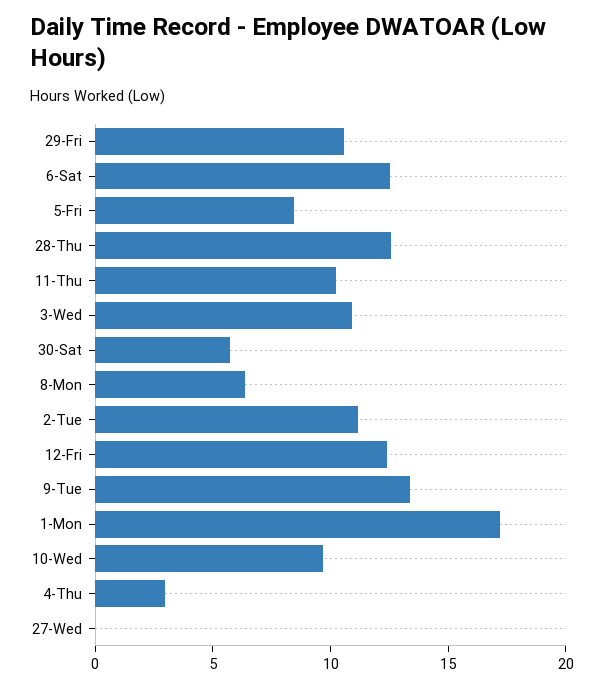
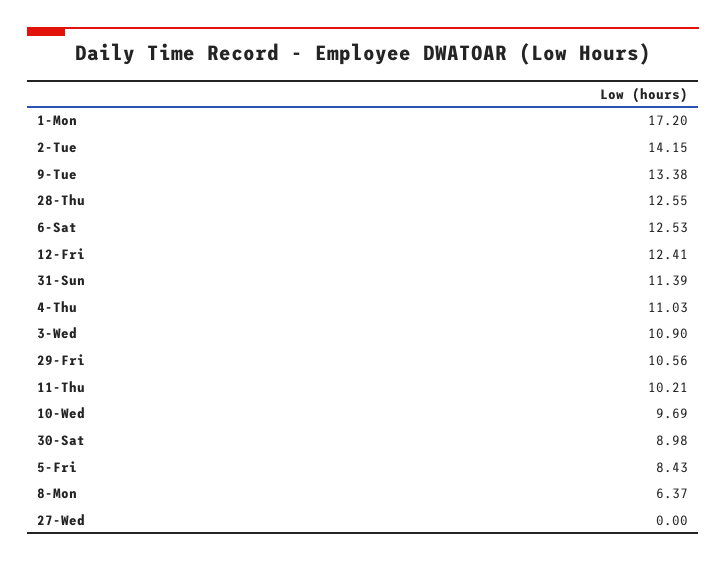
  {
    "29-Fri": 10.56,
    "6-Sat": 12.53,
    "5-Fri": 8.43,
    "28-Thu": 12.55,
    "11-Thu": 10.21,
    "3-Wed": 10.9,
-   "30-Sat": 6,
+   "30-Sat": 8.98,
    "8-Mon": 6.37,
-   "2-Tue": 11,
+   "2-Tue": 14.15,
    "12-Fri": 12.41,
    "9-Tue": 13.38,
    "1-Mon": 17.2,
    "10-Wed": 9.69,
-   "4-Thu": 3,
+   "4-Thu": 11.03,
-   "27-Wed": 0
+   "27-Wed": 0,
+   "31-Sun": 11.39
  }

